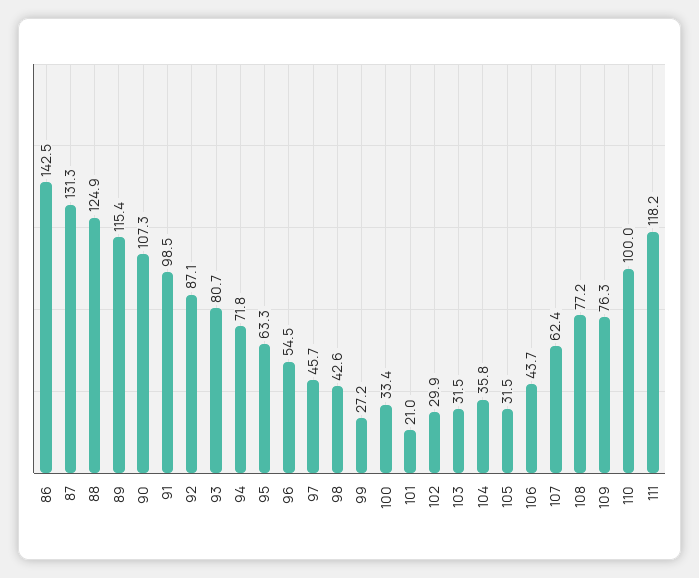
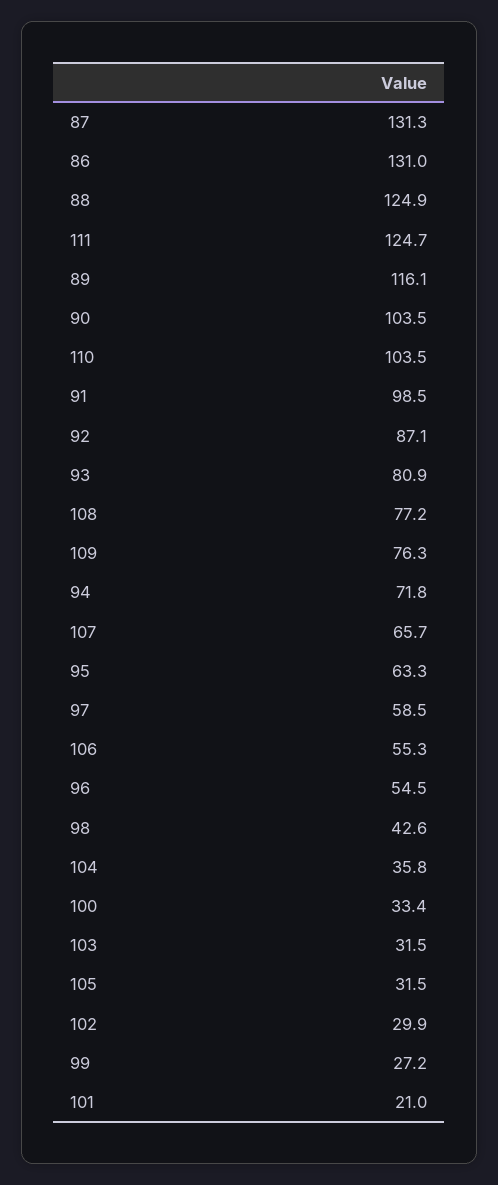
  {
-   "86": 142.5,
+   "86": 131,
    "87": 131.3,
    "88": 124.9,
-   "89": 115.4,
+   "89": 116.1,
-   "90": 107.3,
+   "90": 103.5,
    "91": 98.5,
    "92": 87.1,
-   "93": 80.7,
+   "93": 80.9,
    "94": 71.8,
    "95": 63.3,
    "96": 54.5,
-   "97": 45.7,
+   "97": 58.5,
    "98": 42.6,
    "99": 27.2,
    "100": 33.4,
    "101": 21,
    "102": 29.9,
    "103": 31.5,
    "104": 35.8,
    "105": 31.5,
-   "106": 43.7,
+   "106": 55.3,
-   "107": 62.4,
+   "107": 65.7,
    "108": 77.2,
    "109": 76.3,
-   "110": 100,
+   "110": 103.5,
-   "111": 118.2
+   "111": 124.7
  }

